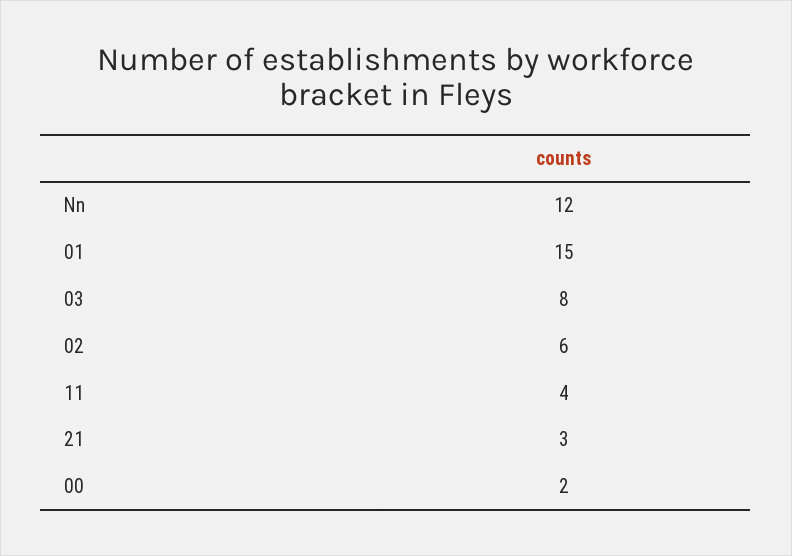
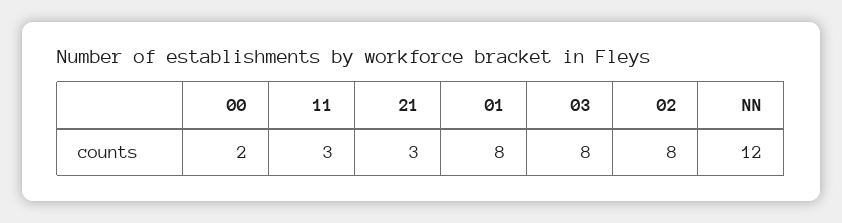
  {
    "Nn": 12,
-   "01": 15,
+   "01": 8,
    "03": 8,
-   "02": 6,
+   "02": 8,
-   "11": 4,
+   "11": 3,
    "21": 3,
    "00": 2
  }

